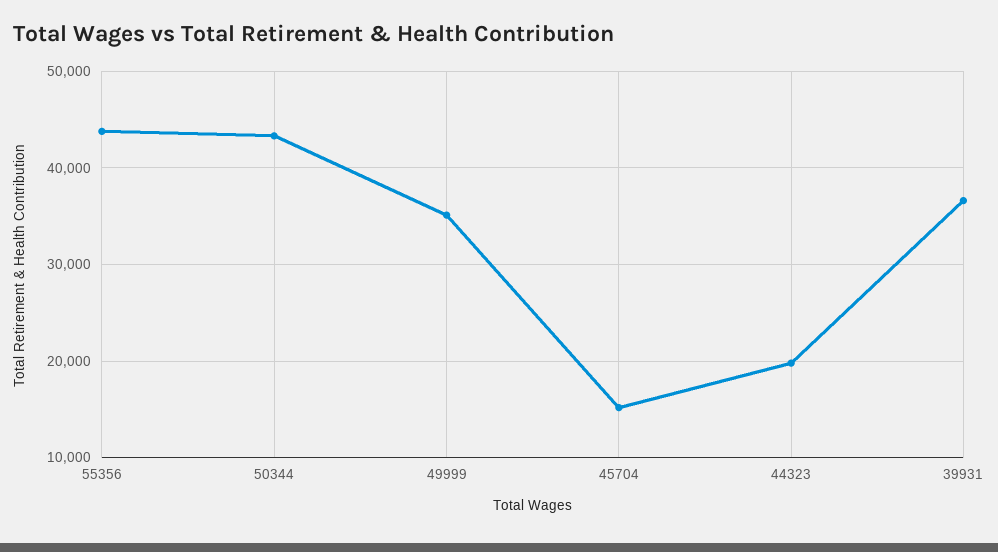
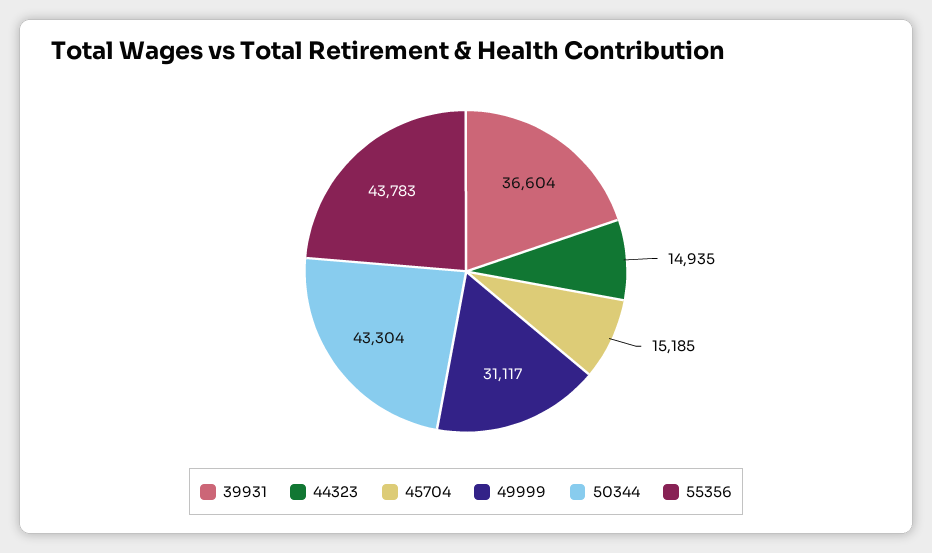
  {
    "55356": 43783,
    "50344": 43304,
-   "49999": 35000,
+   "49999": 31117,
    "45704": 15185,
-   "44323": 20000,
+   "44323": 14935,
    "39931": 36604
  }

